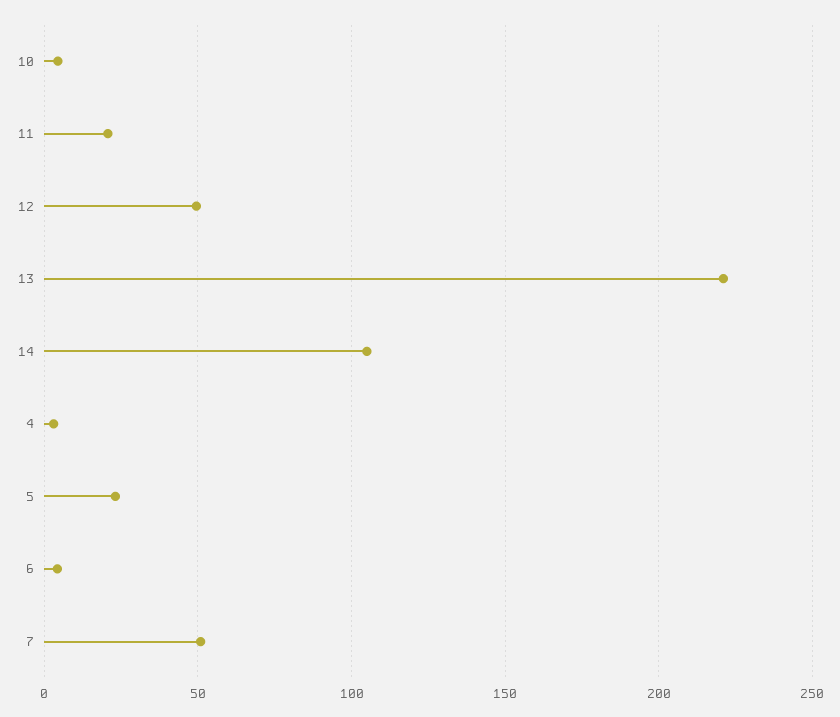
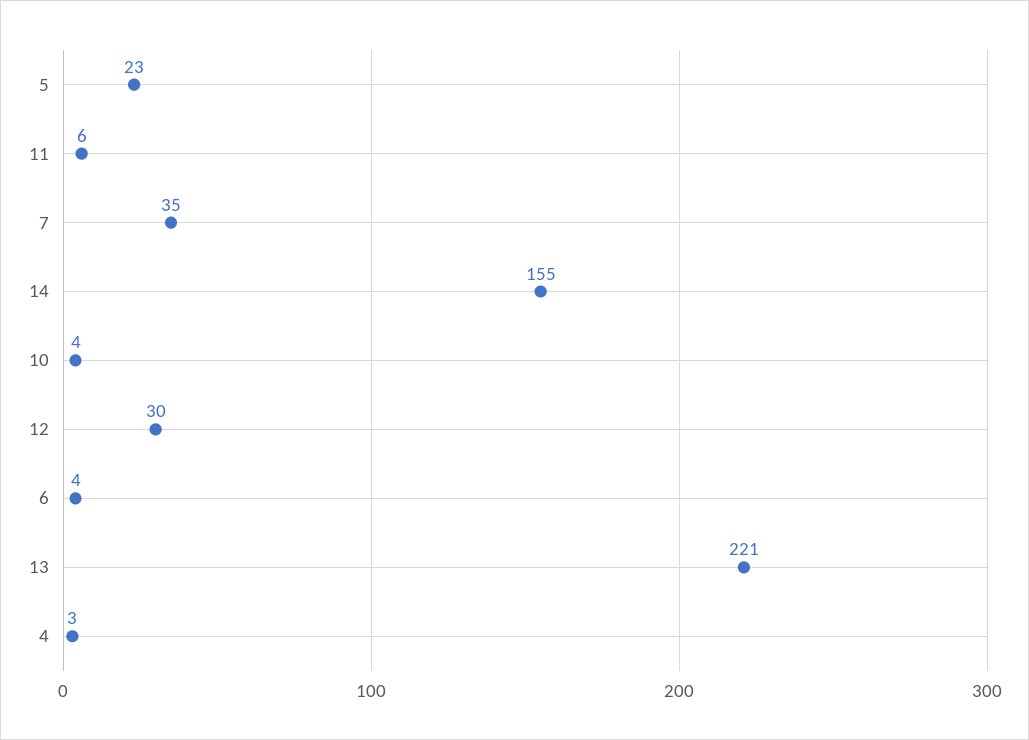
  {
    "10": 4,
-   "11": 20,
+   "11": 6,
-   "12": 50,
+   "12": 30,
    "13": 221,
-   "14": 105,
+   "14": 155,
    "4": 3,
    "5": 23,
    "6": 4,
-   "7": 50
+   "7": 35
  }

